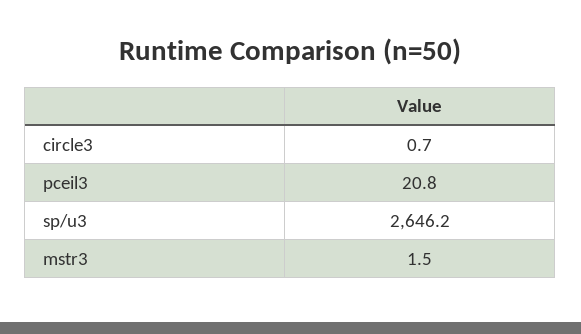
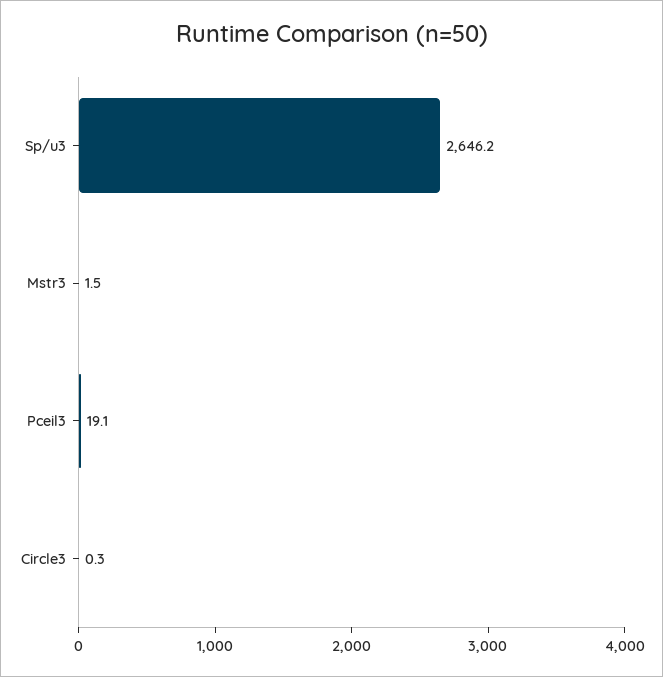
  {
-   "circle3": 0.7,
+   "circle3": 0.3,
-   "pceil3": 20.8,
+   "pceil3": 19.1,
    "sp/u3": 2646.2,
    "mstr3": 1.5
  }

